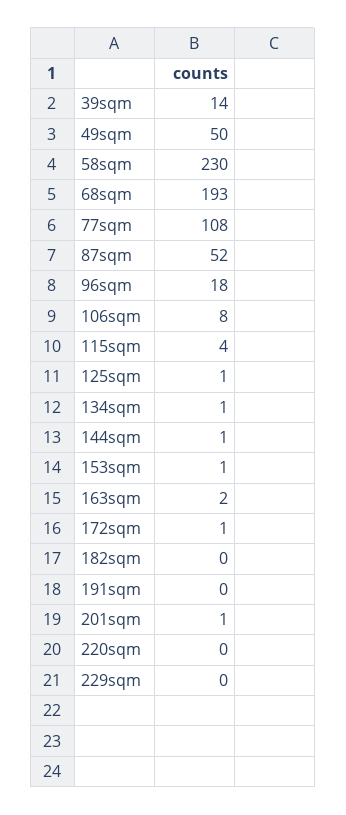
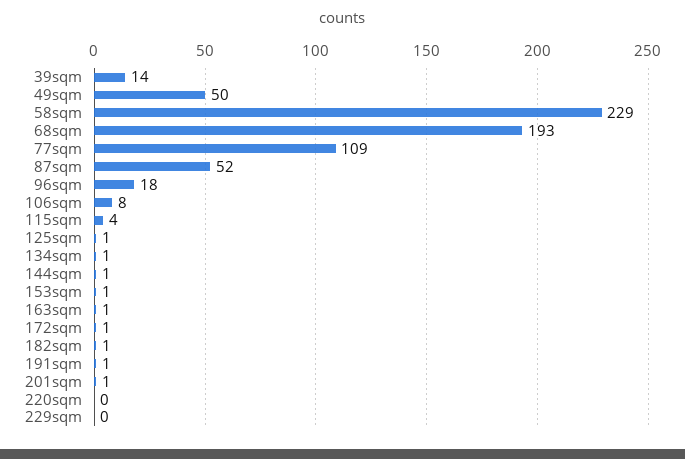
  {
    "39sqm": 14,
    "49sqm": 50,
-   "58sqm": 230,
+   "58sqm": 229,
    "68sqm": 193,
-   "77sqm": 108,
+   "77sqm": 109,
    "87sqm": 52,
    "96sqm": 18,
    "106sqm": 8,
    "115sqm": 4,
    "125sqm": 1,
    "134sqm": 1,
    "144sqm": 1,
    "153sqm": 1,
-   "163sqm": 2,
+   "163sqm": 1,
    "172sqm": 1,
-   "182sqm": 0,
+   "182sqm": 1,
-   "191sqm": 0,
+   "191sqm": 1,
    "201sqm": 1,
    "220sqm": 0,
    "229sqm": 0
  }

